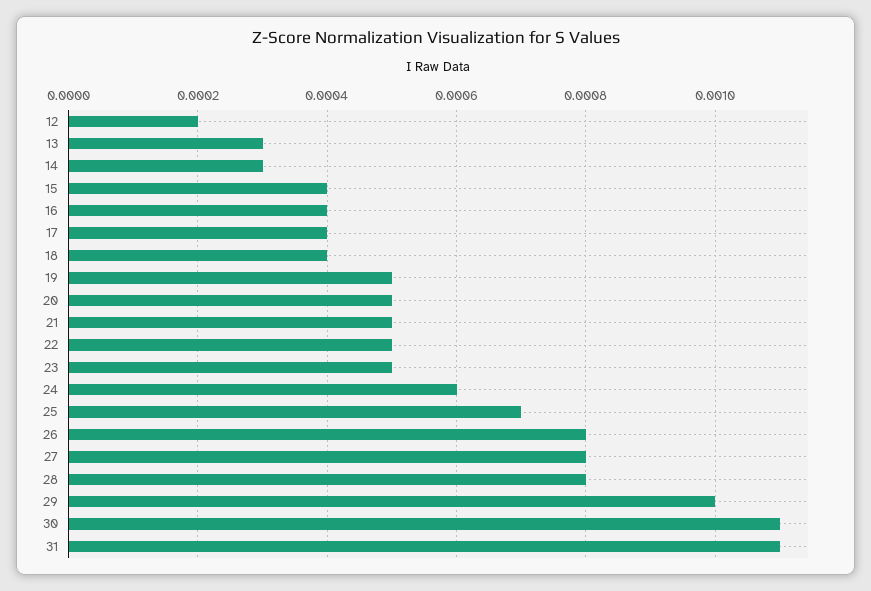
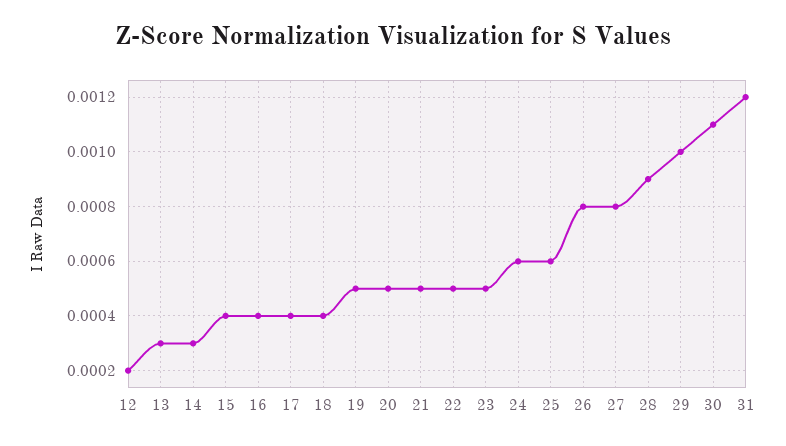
  {
    "12": 0.0002,
    "13": 0.0003,
    "14": 0.0003,
    "15": 0.0004,
    "16": 0.0004,
    "17": 0.0004,
    "18": 0.0004,
    "19": 0.0005,
    "20": 0.0005,
    "21": 0.0005,
    "22": 0.0005,
    "23": 0.0005,
    "24": 0.0006,
-   "25": 0.0007,
+   "25": 0.0006,
    "26": 0.0008,
    "27": 0.0008,
-   "28": 0.0008,
+   "28": 0.0009,
    "29": 0.001,
    "30": 0.0011,
-   "31": 0.0011
+   "31": 0.0012
  }

